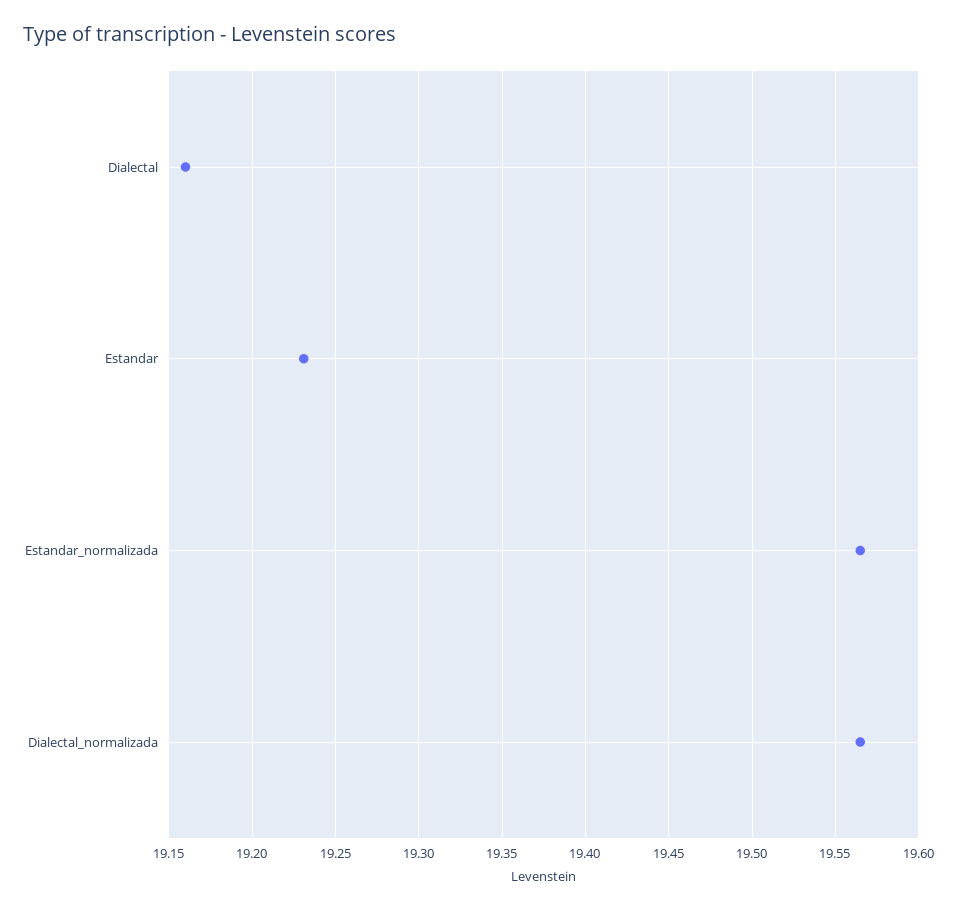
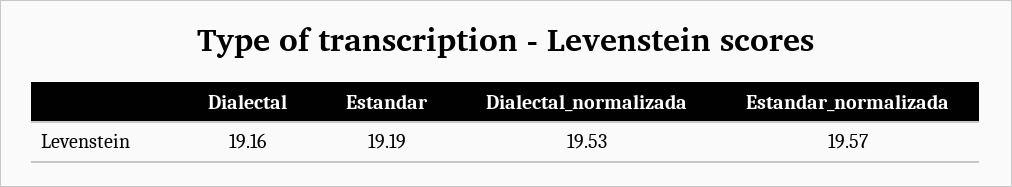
  {
    "Dialectal": 19.16,
-   "Estandar": 19.23,
+   "Estandar": 19.19,
    "Estandar_normalizada": 19.57,
-   "Dialectal_normalizada": 19.565
+   "Dialectal_normalizada": 19.53
  }

